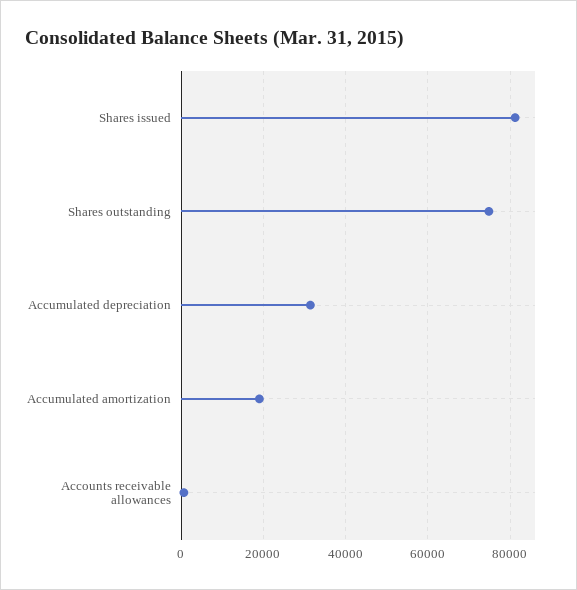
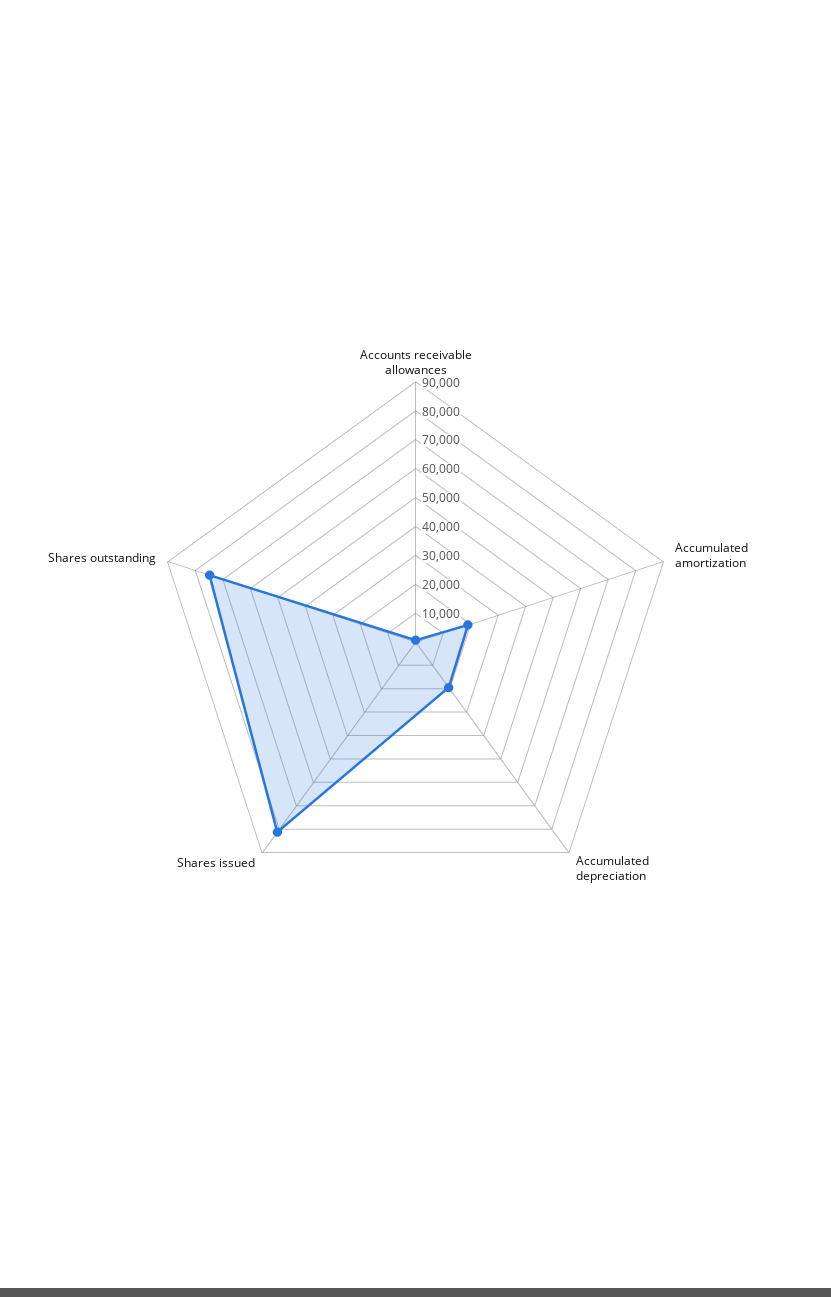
  {
    "Shares issued": 82000,
    "Shares outstanding": 74000,
-   "Accumulated depreciation": 32000,
+   "Accumulated depreciation": 20000,
    "Accumulated amortization": 20000,
    "Accounts receivable allowances": 0
  }

